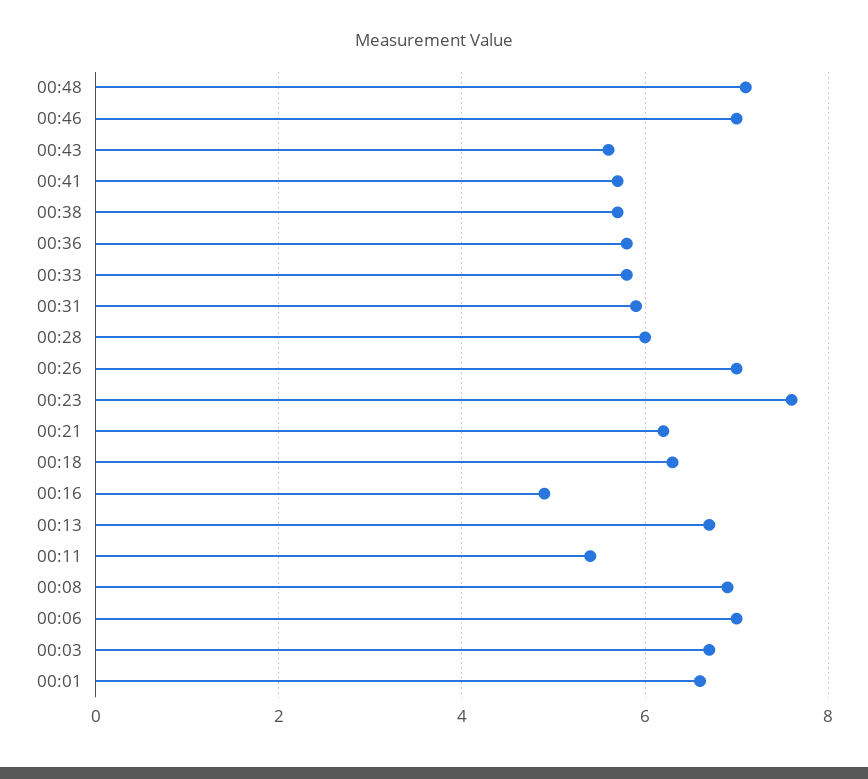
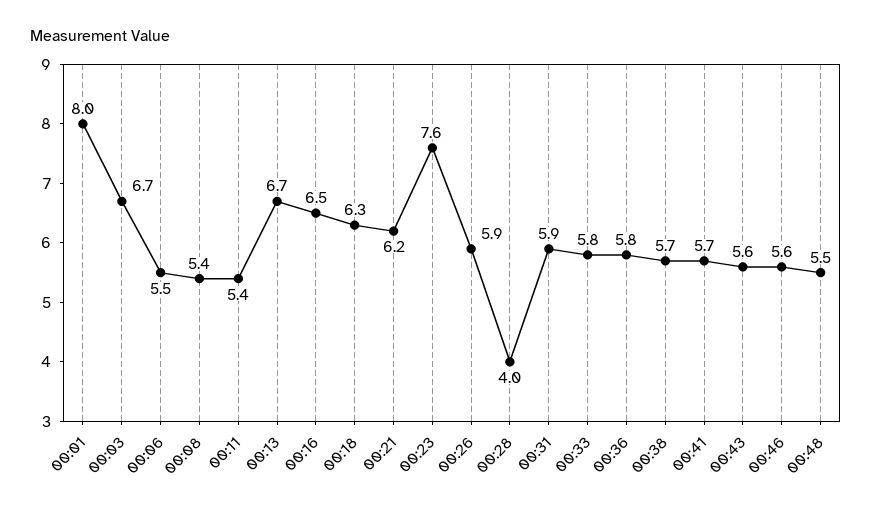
  {
-   "00:48": 7,
+   "00:48": 5.5,
-   "00:46": 7,
+   "00:46": 5.6,
    "00:43": 5.6,
    "00:41": 5.7,
    "00:38": 5.7,
    "00:36": 5.8,
    "00:33": 5.8,
    "00:31": 5.9,
-   "00:28": 6,
+   "00:28": 4,
-   "00:26": 7,
+   "00:26": 5.9,
    "00:23": 7.6,
    "00:21": 6.2,
    "00:18": 6.3,
-   "00:16": 5,
+   "00:16": 6.5,
    "00:13": 6.7,
    "00:11": 5.4,
-   "00:08": 7,
+   "00:08": 5.4,
-   "00:06": 7,
+   "00:06": 5.5,
    "00:03": 6.7,
-   "00:01": 6.5
+   "00:01": 8
  }

